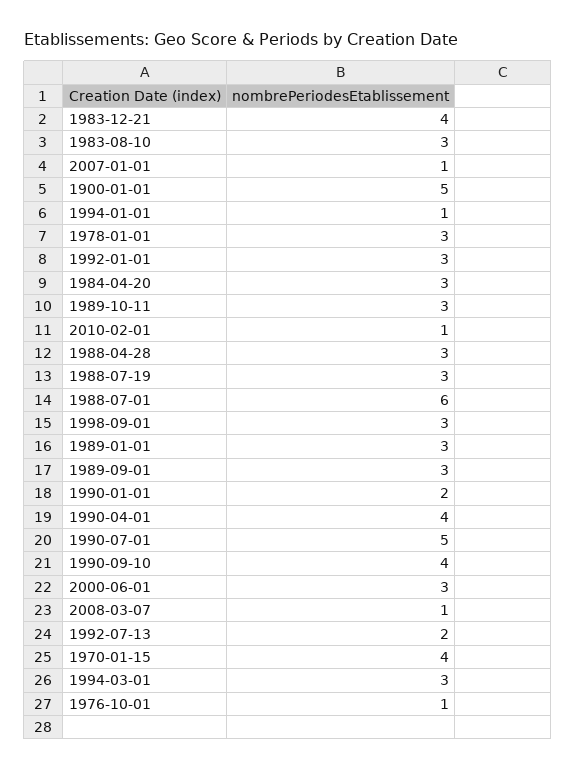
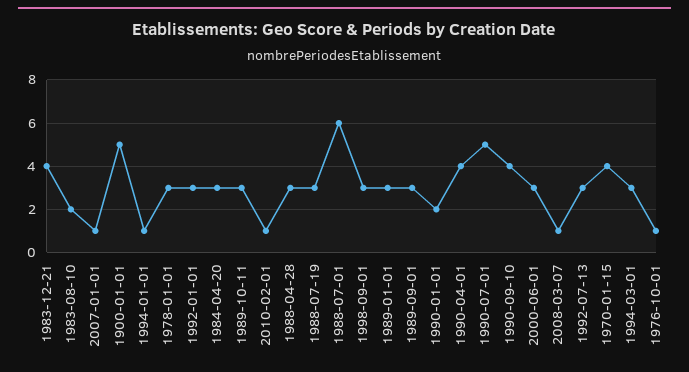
  {
    "1983-12-21": 4,
-   "1983-08-10": 3,
+   "1983-08-10": 2,
    "2007-01-01": 1,
    "1900-01-01": 5,
    "1994-01-01": 1,
    "1978-01-01": 3,
    "1992-01-01": 3,
    "1984-04-20": 3,
    "1989-10-11": 3,
    "2010-02-01": 1,
    "1988-04-28": 3,
    "1988-07-19": 3,
    "1988-07-01": 6,
    "1998-09-01": 3,
    "1989-01-01": 3,
    "1989-09-01": 3,
    "1990-01-01": 2,
    "1990-04-01": 4,
    "1990-07-01": 5,
    "1990-09-10": 4,
    "2000-06-01": 3,
    "2008-03-07": 1,
-   "1992-07-13": 2,
+   "1992-07-13": 3,
    "1970-01-15": 4,
    "1994-03-01": 3,
    "1976-10-01": 1
  }

